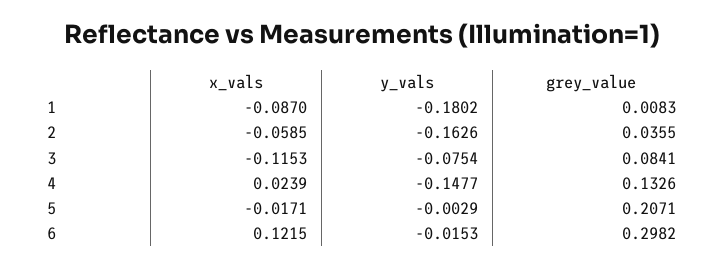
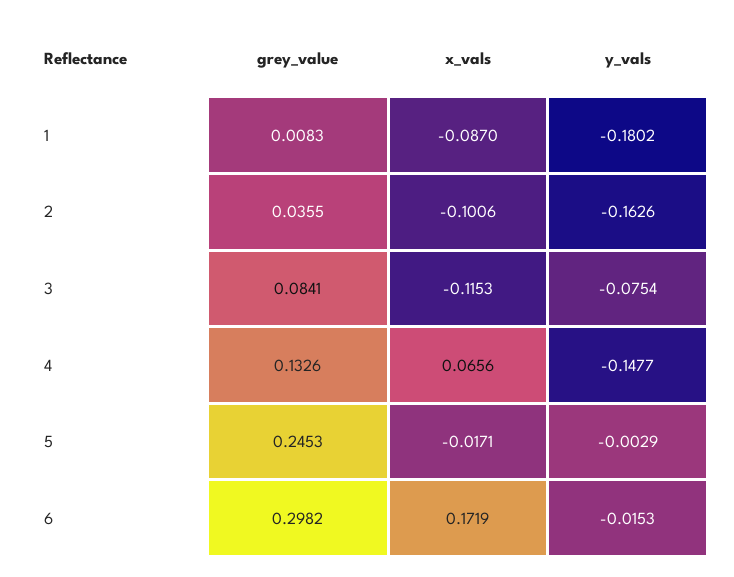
  {
    "x_vals": {
      "1": -0.087,
-     "2": -0.0585,
+     "2": -0.1006,
      "3": -0.1153,
-     "4": 0.0239,
+     "4": 0.0656,
      "5": -0.0171,
-     "6": 0.1215
+     "6": 0.1719
    },
    "y_vals": {
      "1": -0.1802,
      "2": -0.1626,
      "3": -0.0754,
      "4": -0.1477,
      "5": -0.0029,
      "6": -0.0153
    },
    "grey_value": {
      "1": 0.0083,
      "2": 0.0355,
      "3": 0.0841,
      "4": 0.1326,
-     "5": 0.2071,
+     "5": 0.2453,
      "6": 0.2982
    }
  }

